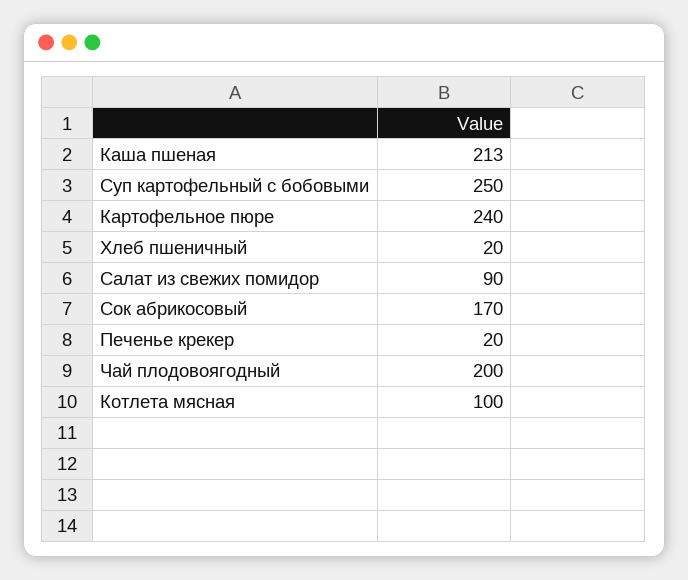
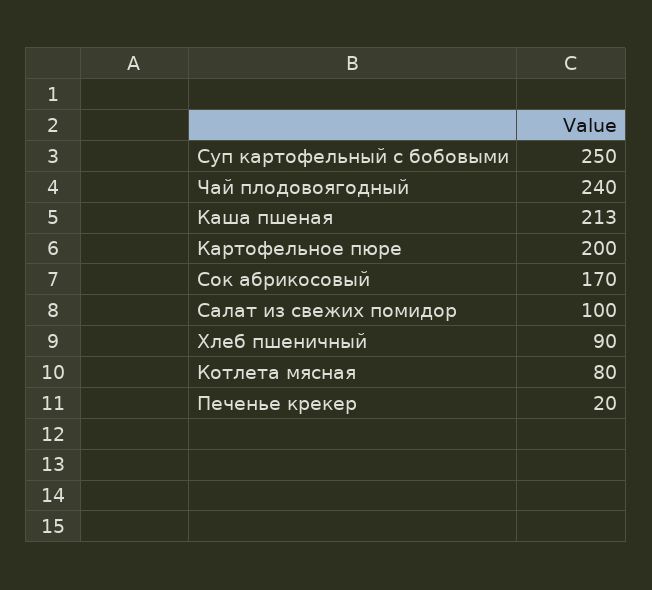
  {
    "Каша пшеная": 213,
    "Суп картофельный с бобовыми": 250,
-   "Картофельное пюре": 240,
+   "Картофельное пюре": 200,
-   "Хлеб пшеничный": 20,
+   "Хлеб пшеничный": 90,
-   "Салат из свежих помидор": 90,
+   "Салат из свежих помидор": 100,
    "Сок абрикосовый": 170,
    "Печенье крекер": 20,
-   "Чай плодовоягодный": 200,
+   "Чай плодовоягодный": 240,
-   "Котлета мясная": 100
+   "Котлета мясная": 80
  }

